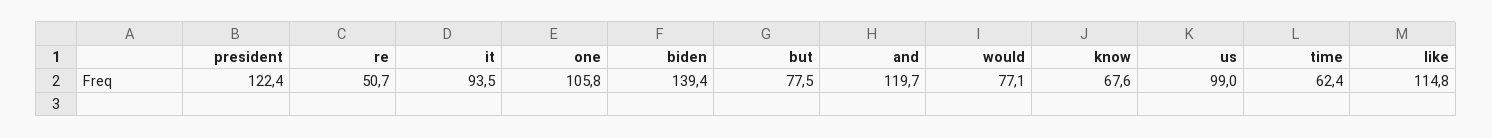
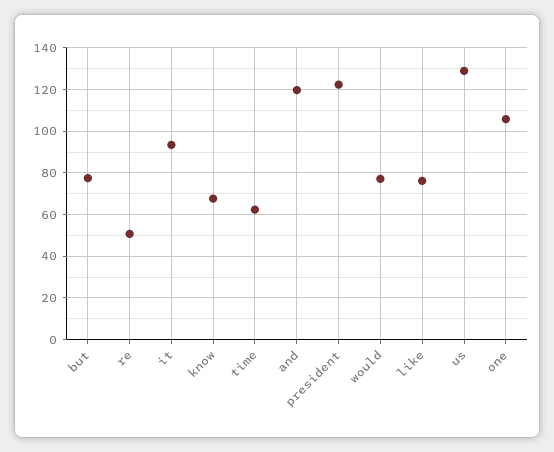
  {
    "president": 122.4,
    "re": 50.7,
    "it": 93.5,
    "one": 105.8,
-   "biden": 139.4,
    "but": 77.5,
    "and": 119.7,
    "would": 77.1,
    "know": 67.6,
-   "us": 99,
+   "us": 130,
    "time": 62.4,
-   "like": 114.8
+   "like": 75
  }

